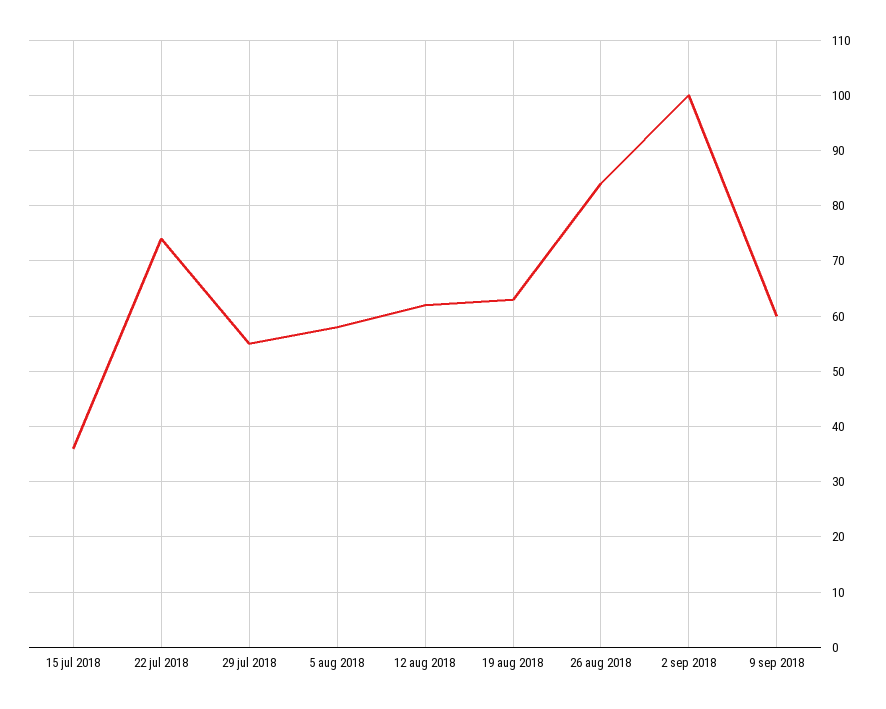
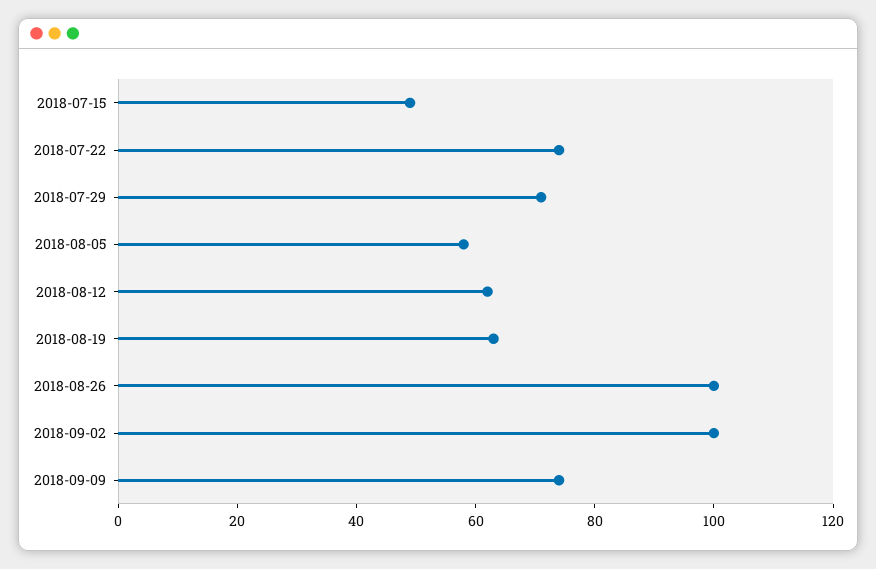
  {
-   "15 jul 2018": 35,
+   "15 jul 2018": 50,
    "22 jul 2018": 75,
-   "29 jul 2018": 55,
+   "29 jul 2018": 70,
    "5 aug 2018": 60,
    "12 aug 2018": 60,
    "19 aug 2018": 65,
-   "26 aug 2018": 85,
+   "26 aug 2018": 100,
    "2 sep 2018": 100,
-   "9 sep 2018": 60
+   "9 sep 2018": 75
  }

